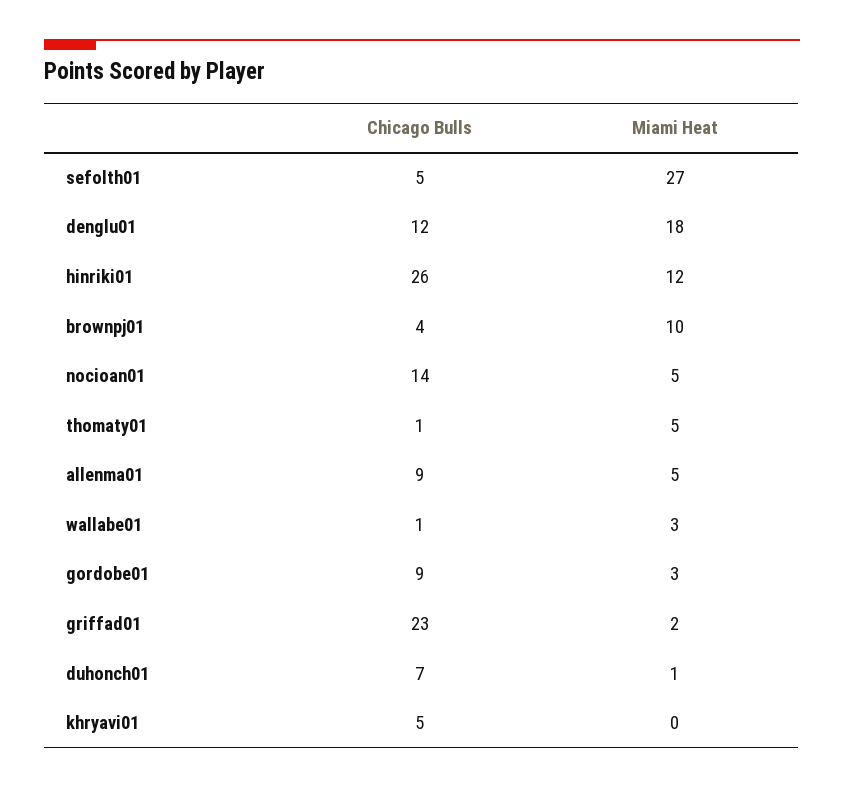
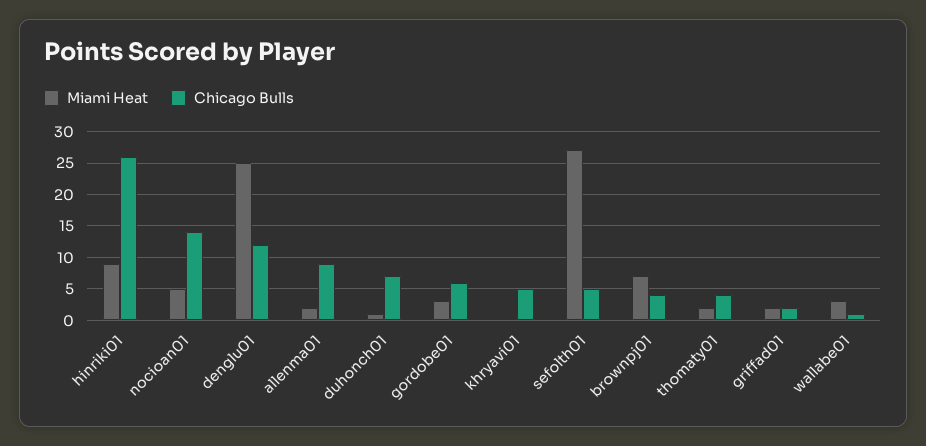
  {
    "Chicago Bulls": {
      "sefolth01": 5,
      "denglu01": 12,
      "hinriki01": 26,
      "brownpj01": 4,
      "nocioan01": 14,
-     "thomaty01": 1,
+     "thomaty01": 4,
      "allenma01": 9,
      "wallabe01": 1,
-     "gordobe01": 9,
+     "gordobe01": 6,
-     "griffad01": 23,
+     "griffad01": 2,
      "duhonch01": 7,
      "khryavi01": 5
    },
    "Miami Heat": {
      "sefolth01": 27,
-     "denglu01": 18,
+     "denglu01": 25,
-     "hinriki01": 12,
+     "hinriki01": 9,
-     "brownpj01": 10,
+     "brownpj01": 7,
      "nocioan01": 5,
-     "thomaty01": 5,
+     "thomaty01": 2,
-     "allenma01": 5,
+     "allenma01": 2,
      "wallabe01": 3,
      "gordobe01": 3,
      "griffad01": 2,
      "duhonch01": 1,
      "khryavi01": 0
    }
  }

